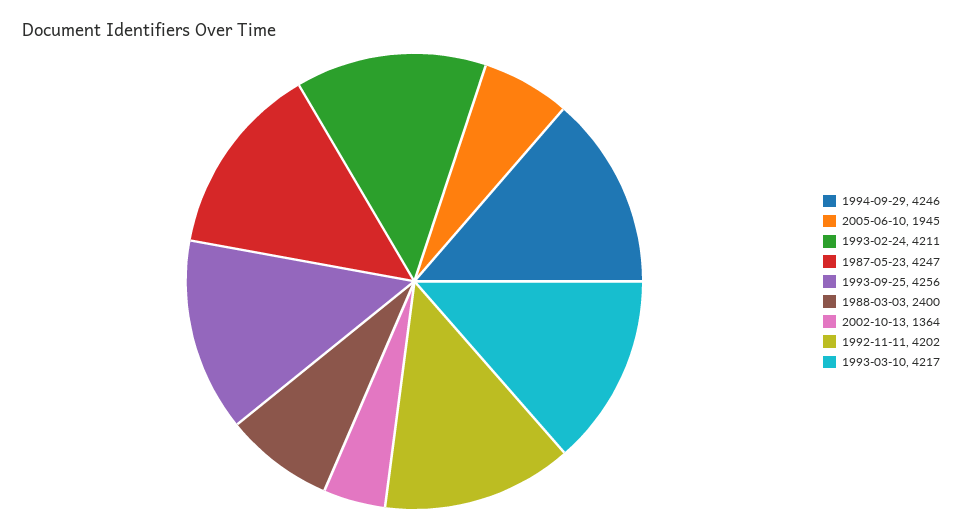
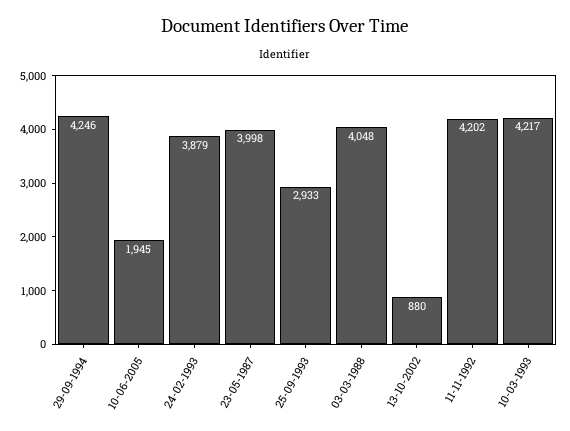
  {
    "1994-09-29": 4246,
    "2005-06-10": 1945,
-   "1993-02-24": 4211,
+   "1993-02-24": 3879,
-   "1987-05-23": 4247,
+   "1987-05-23": 3998,
-   "1993-09-25": 4256,
+   "1993-09-25": 2933,
-   "1988-03-03": 2400,
+   "1988-03-03": 4048,
-   "2002-10-13": 1364,
+   "2002-10-13": 880,
    "1992-11-11": 4202,
    "1993-03-10": 4217
  }

